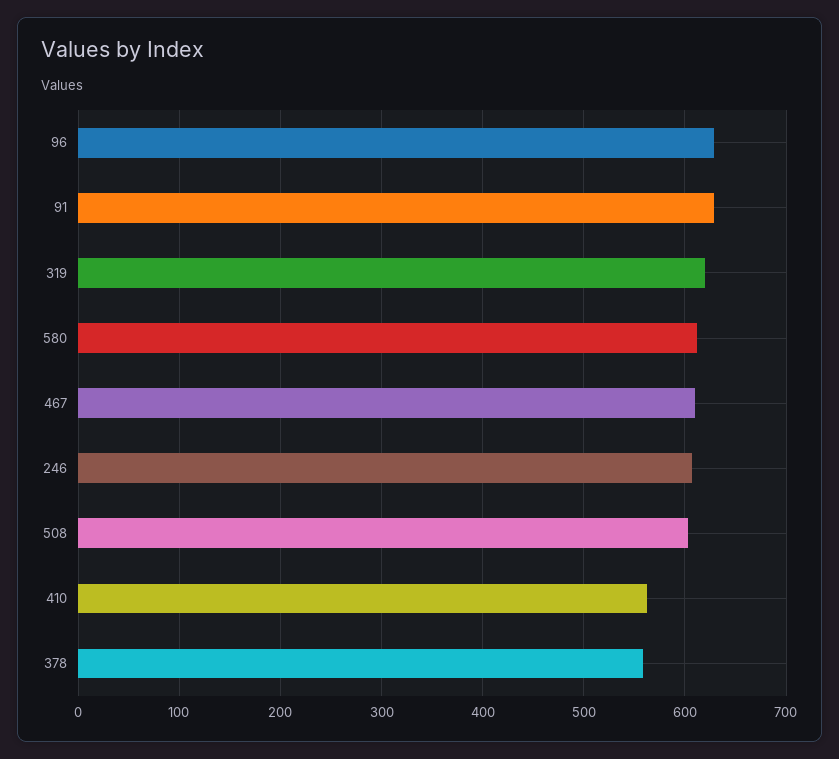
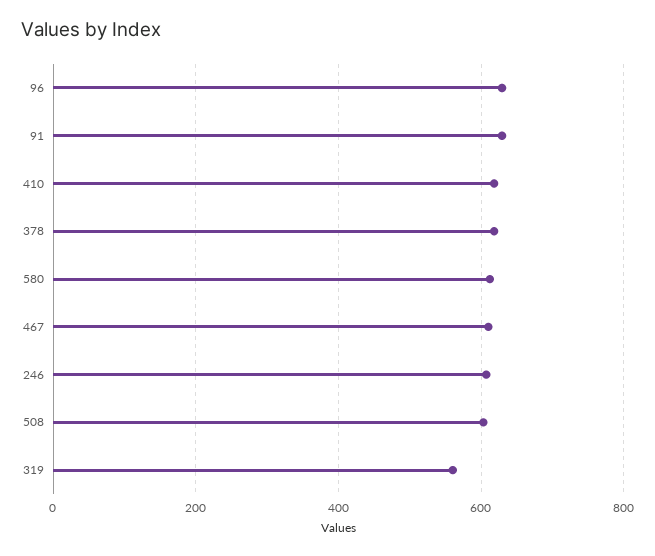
  {
    "96": 630,
    "91": 630,
-   "319": 620,
+   "319": 560,
    "580": 610,
    "467": 610,
    "246": 610,
    "508": 600,
-   "410": 560,
+   "410": 620,
-   "378": 560
+   "378": 620
  }

